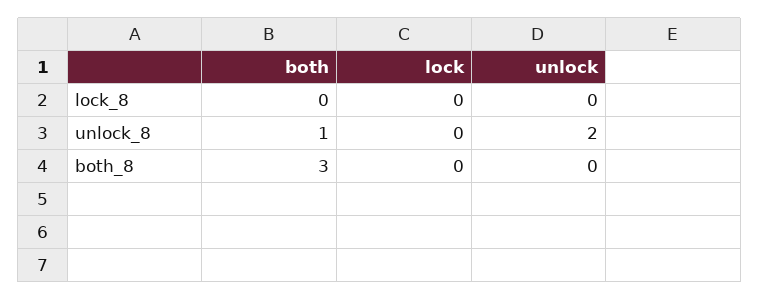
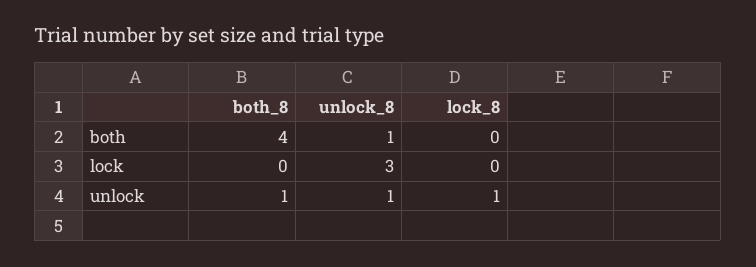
  {
    "both": {
      "lock_8": 0,
      "unlock_8": 1,
-     "both_8": 3
+     "both_8": 4
    },
    "lock": {
      "lock_8": 0,
-     "unlock_8": 0,
+     "unlock_8": 3,
      "both_8": 0
    },
    "unlock": {
-     "lock_8": 0,
+     "lock_8": 1,
-     "unlock_8": 2,
+     "unlock_8": 1,
-     "both_8": 0
+     "both_8": 1
    }
  }

